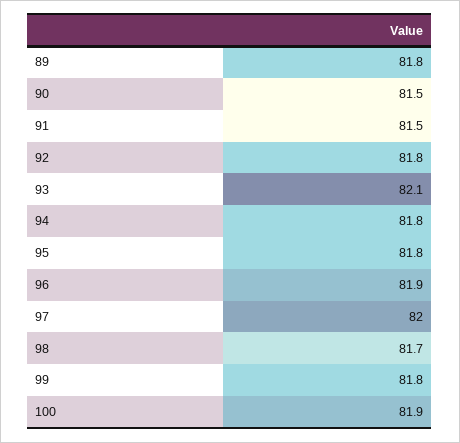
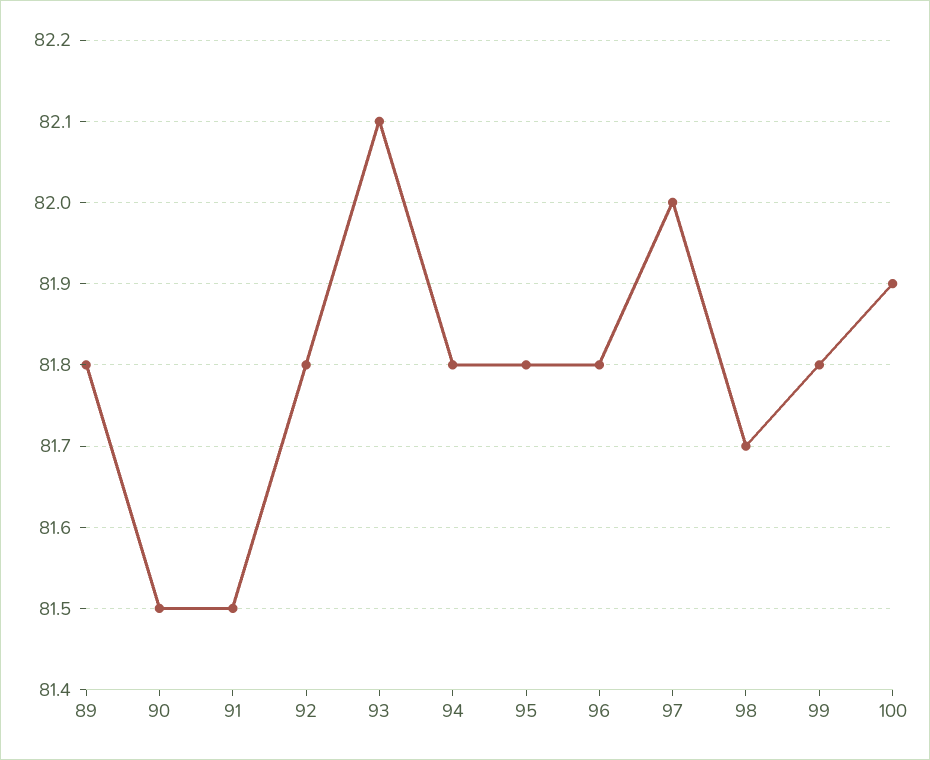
  {
    "89": 81.8,
    "90": 81.5,
    "91": 81.5,
    "92": 81.8,
    "93": 82.1,
    "94": 81.8,
    "95": 81.8,
-   "96": 81.9,
+   "96": 81.8,
    "97": 82,
    "98": 81.7,
    "99": 81.8,
    "100": 81.9
  }

